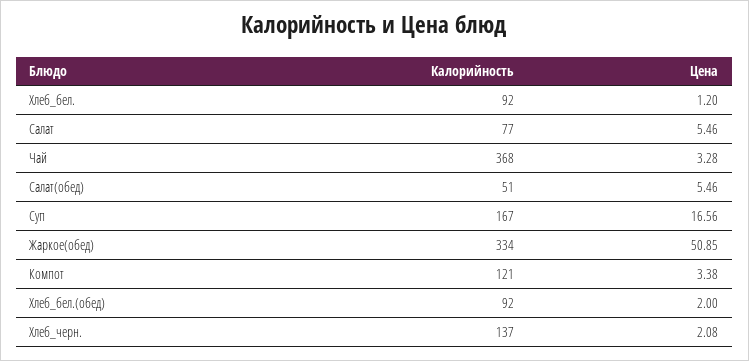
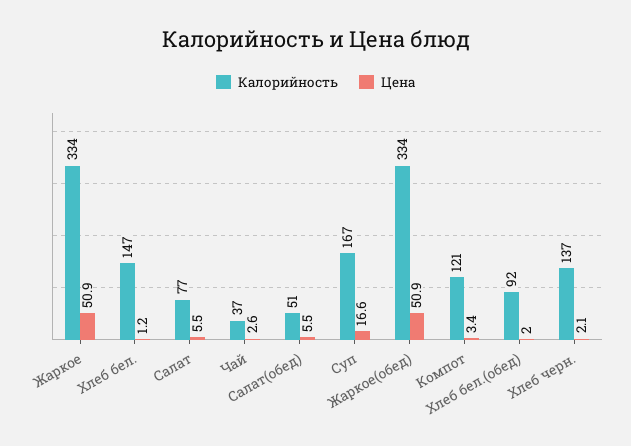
  {
    "Калорийность": {
-     "Хлеб_бел.": 92,
+     "Хлеб_бел.": 147,
      "Салат": 77,
-     "Чай": 368,
+     "Чай": 37,
      "Салат(обед)": 51,
      "Суп": 167,
      "Жаркое(обед)": 334,
      "Компот": 121,
      "Хлеб_бел.(обед)": 92,
-     "Хлеб_черн.": 137
+     "Хлеб_черн.": 137,
+     "Жаркое": 334
    },
    "Цена": {
      "Хлеб_бел.": 1.2,
      "Салат": 5.46,
-     "Чай": 3.28,
+     "Чай": 2.6,
      "Салат(обед)": 5.46,
      "Суп": 16.56,
      "Жаркое(обед)": 50.85,
      "Компот": 3.38,
      "Хлеб_бел.(обед)": 2,
-     "Хлеб_черн.": 2.08
+     "Хлеб_черн.": 2.08,
+     "Жаркое": 50.9
    }
  }

